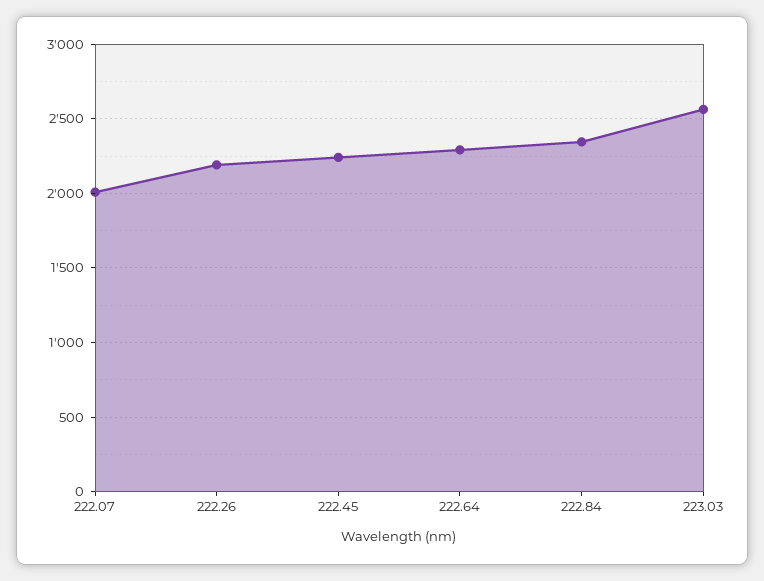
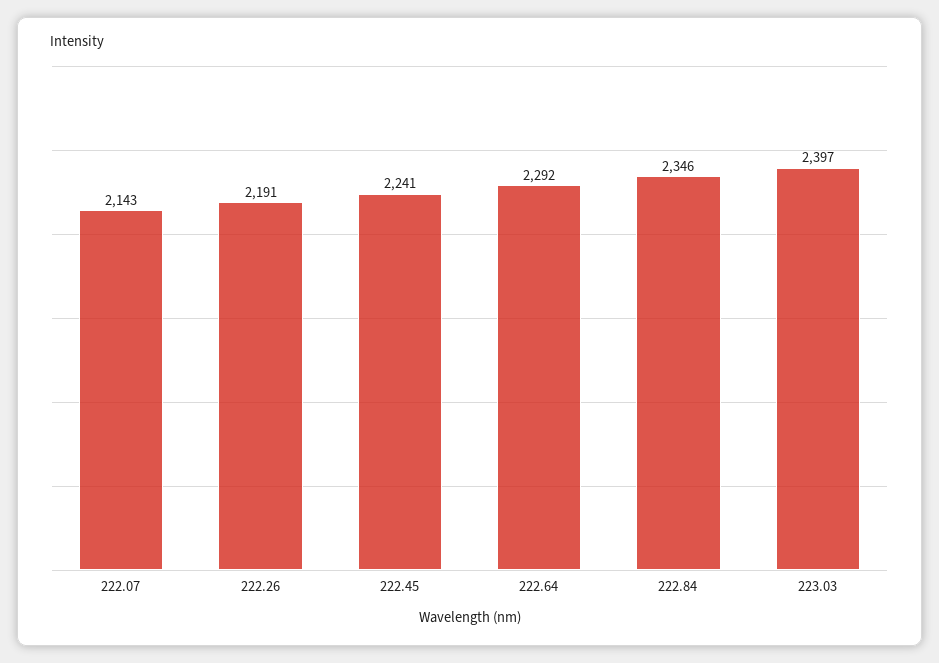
  {
-   "222.07": 2000,
+   "222.07": 2143,
    "222.26": 2191,
    "222.45": 2241,
    "222.64": 2292,
    "222.84": 2346,
-   "223.03": 2550
+   "223.03": 2397
  }

